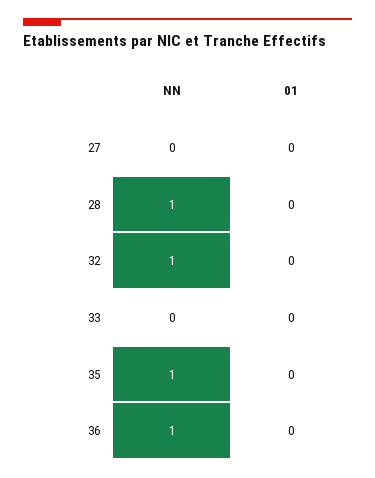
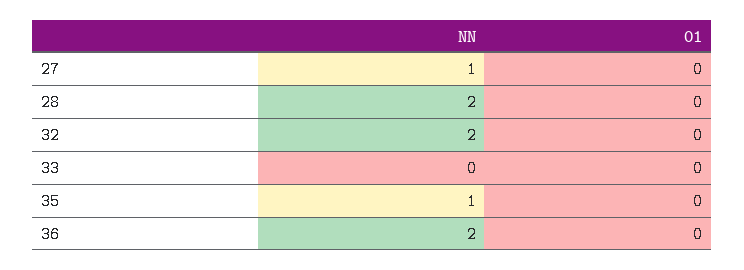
  {
    "NN": {
-     "27": 0,
+     "27": 1,
-     "28": 1,
+     "28": 2,
-     "32": 1,
+     "32": 2,
      "33": 0,
      "35": 1,
-     "36": 1
+     "36": 2
    },
    "01": {
      "27": 0,
      "28": 0,
      "32": 0,
      "33": 0,
      "35": 0,
      "36": 0
    }
  }

